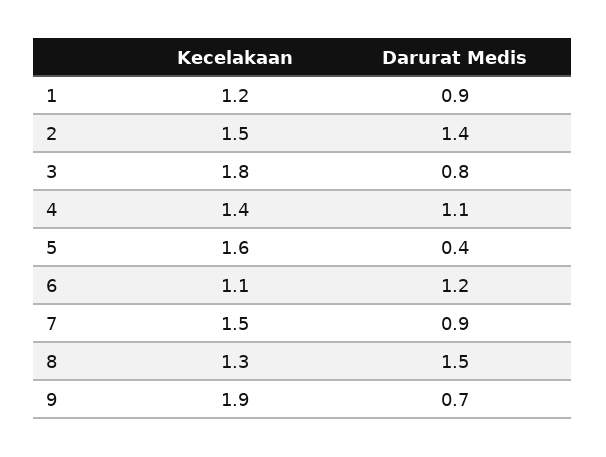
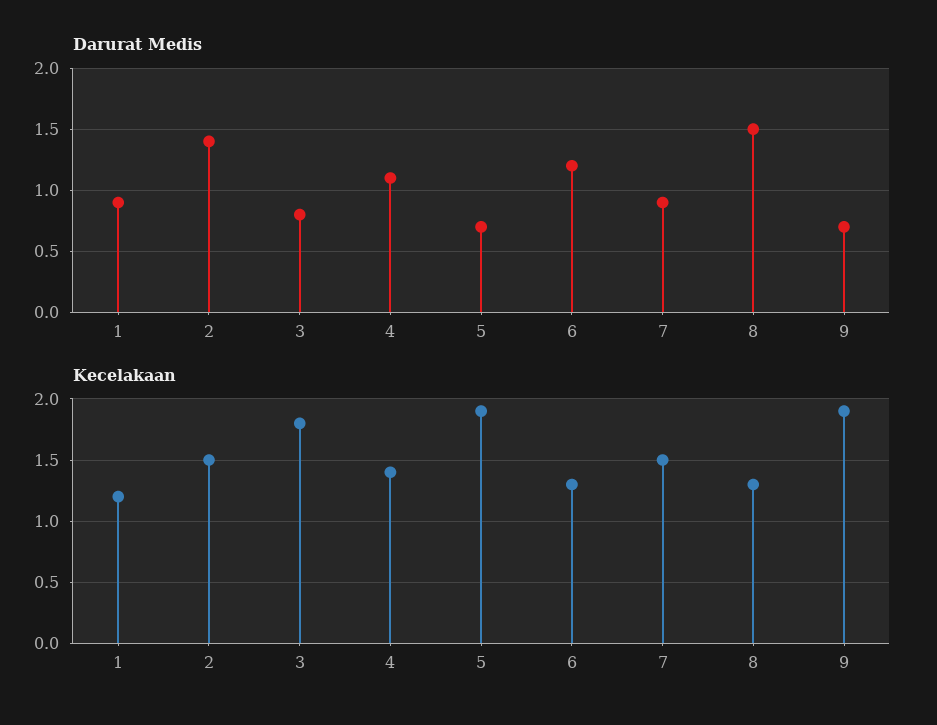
  {
    "Kecelakaan": {
      "1": 1.2,
      "2": 1.5,
      "3": 1.8,
      "4": 1.4,
-     "5": 1.6,
+     "5": 1.9,
-     "6": 1.1,
+     "6": 1.3,
      "7": 1.5,
      "8": 1.3,
      "9": 1.9
    },
    "Darurat Medis": {
      "1": 0.9,
      "2": 1.4,
      "3": 0.8,
      "4": 1.1,
-     "5": 0.4,
+     "5": 0.7,
      "6": 1.2,
      "7": 0.9,
      "8": 1.5,
      "9": 0.7
    }
  }

